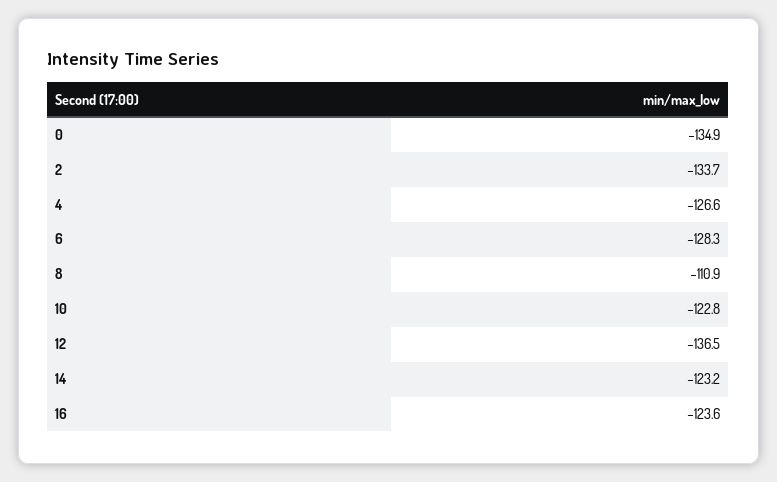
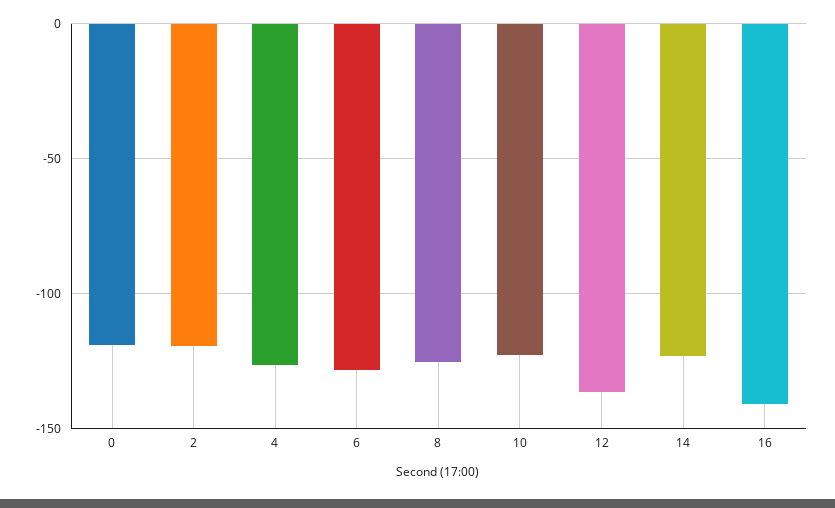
  {
-   "0": -134.9,
+   "0": -120,
-   "2": -133.7,
+   "2": -120,
    "4": -126.6,
    "6": -128.3,
-   "8": -110.9,
+   "8": -125,
    "10": -122.8,
    "12": -136.5,
    "14": -123.2,
-   "16": -123.6
+   "16": -140
  }

